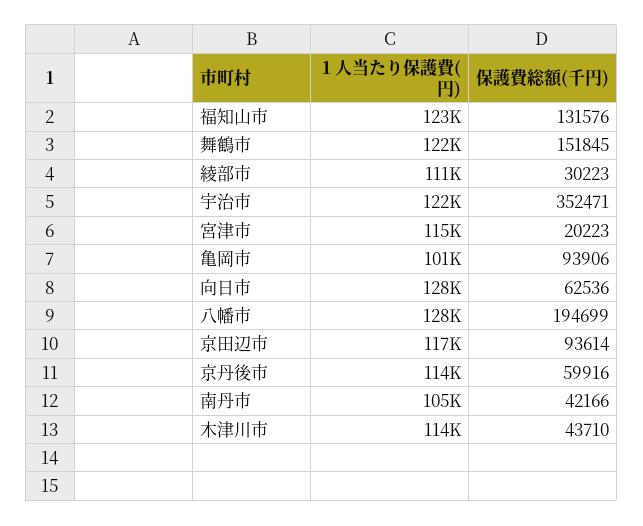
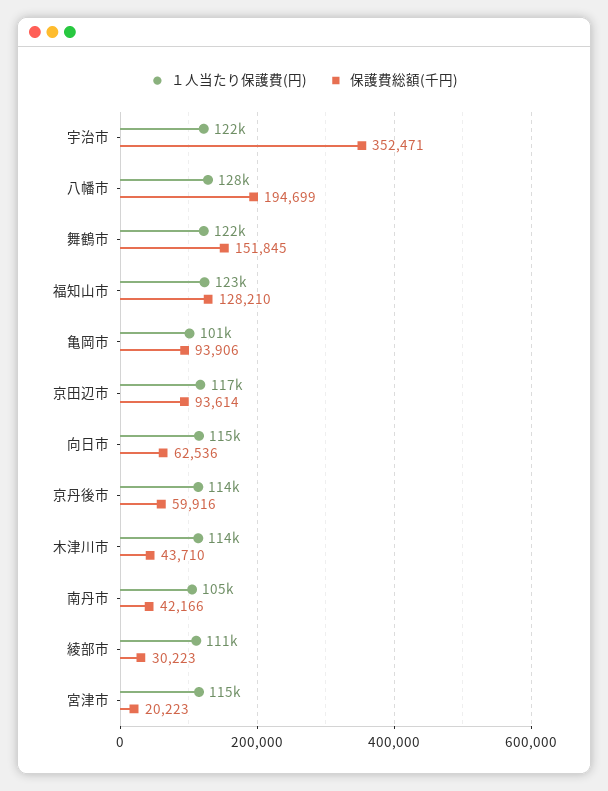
  {
    "１人当たり保護費(円)": {
      "福知山市": 123000,
      "舞鶴市": 122000,
      "綾部市": 111000,
      "宇治市": 122000,
      "宮津市": 115000,
      "亀岡市": 101000,
-     "向日市": 128000,
+     "向日市": 115000,
      "八幡市": 128000,
      "京田辺市": 117000,
      "京丹後市": 114000,
      "南丹市": 105000,
      "木津川市": 114000
    },
    "保護費総額(千円)": {
-     "福知山市": 131576,
+     "福知山市": 128210,
      "舞鶴市": 151845,
      "綾部市": 30223,
      "宇治市": 352471,
      "宮津市": 20223,
      "亀岡市": 93906,
      "向日市": 62536,
      "八幡市": 194699,
      "京田辺市": 93614,
      "京丹後市": 59916,
      "南丹市": 42166,
      "木津川市": 43710
    }
  }

